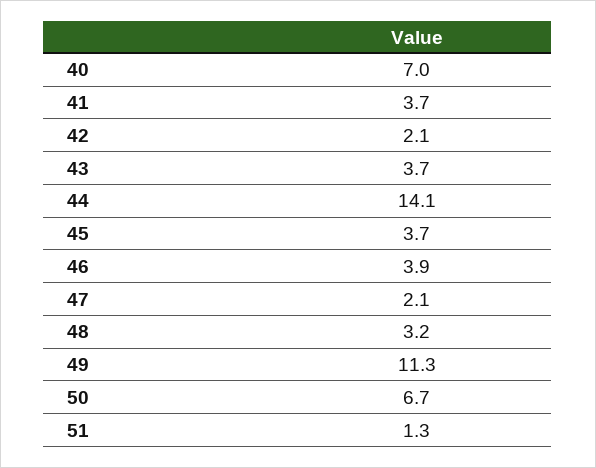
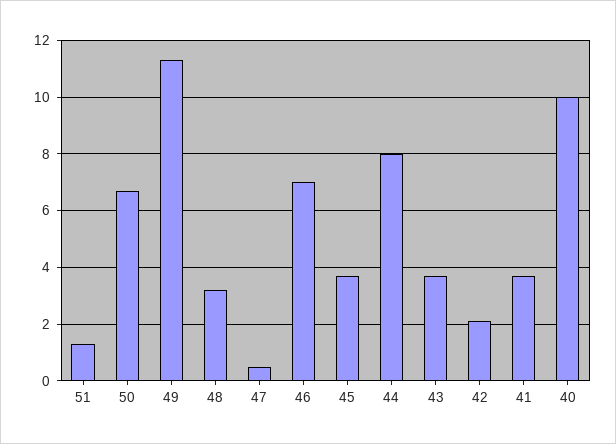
  {
-   "40": 7,
+   "40": 10,
    "41": 3.7,
    "42": 2.1,
    "43": 3.7,
-   "44": 14.1,
+   "44": 8,
    "45": 3.7,
-   "46": 3.9,
+   "46": 7,
-   "47": 2.1,
+   "47": 0.5,
    "48": 3.2,
    "49": 11.3,
    "50": 6.7,
    "51": 1.3
  }

